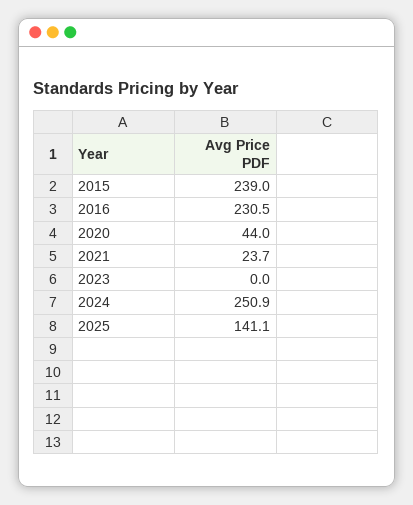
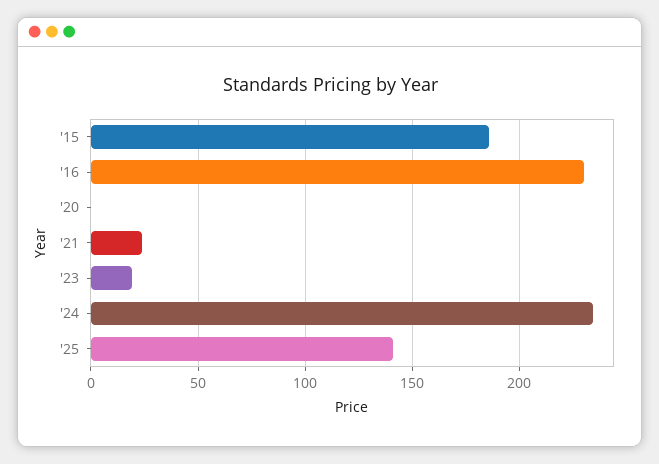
  {
-   "2015": 239,
+   "2015": 185,
    "2016": 230.5,
-   "2020": 44,
+   "2020": 0,
    "2021": 23.7,
-   "2023": 0,
+   "2023": 20,
-   "2024": 250.9,
+   "2024": 235,
    "2025": 141.1
  }

